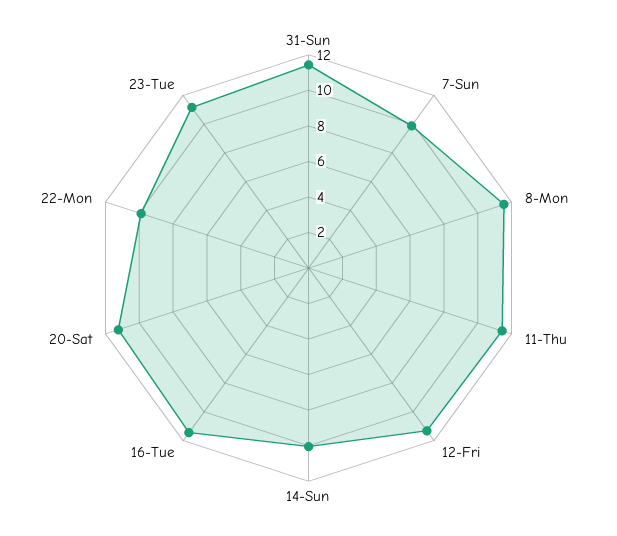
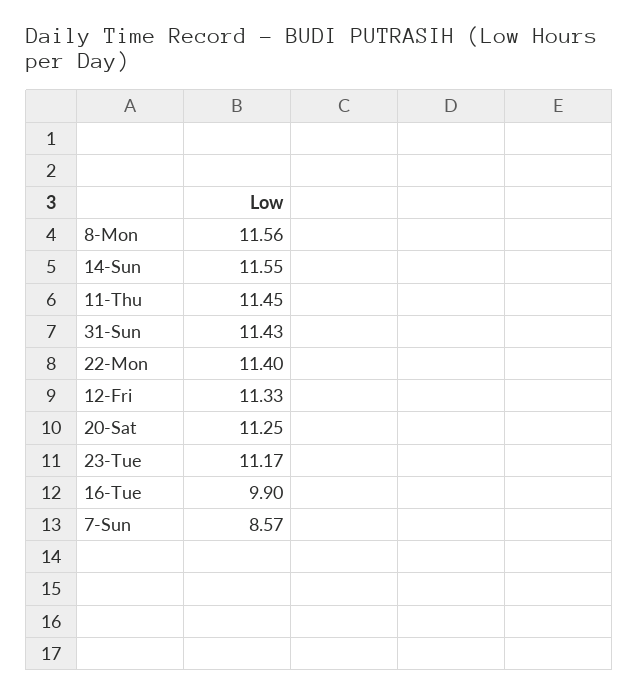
  {
    "31-Sun": 11.43,
-   "7-Sun": 10,
+   "7-Sun": 8.57,
    "8-Mon": 11.56,
    "11-Thu": 11.45,
    "12-Fri": 11.33,
-   "14-Sun": 10,
+   "14-Sun": 11.55,
-   "16-Tue": 11.5,
+   "16-Tue": 9.9,
    "20-Sat": 11.25,
-   "22-Mon": 10,
+   "22-Mon": 11.4,
    "23-Tue": 11.17
  }

